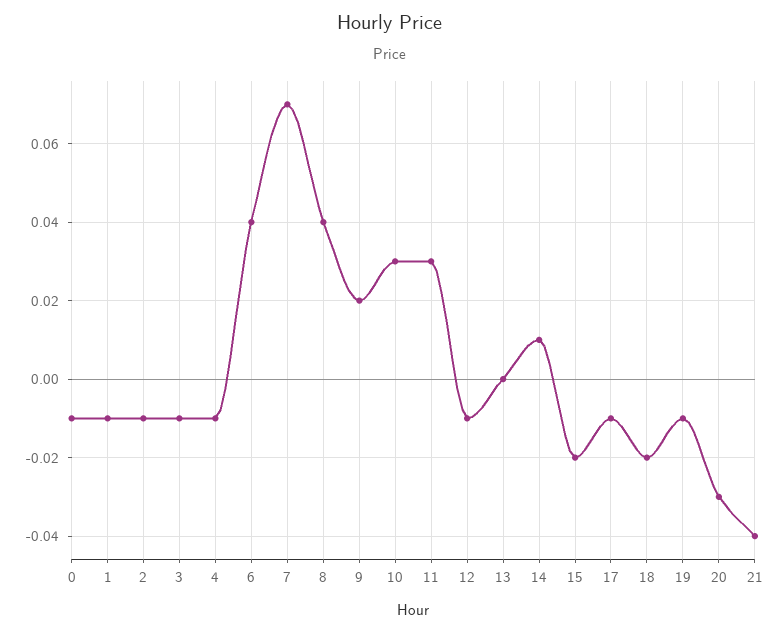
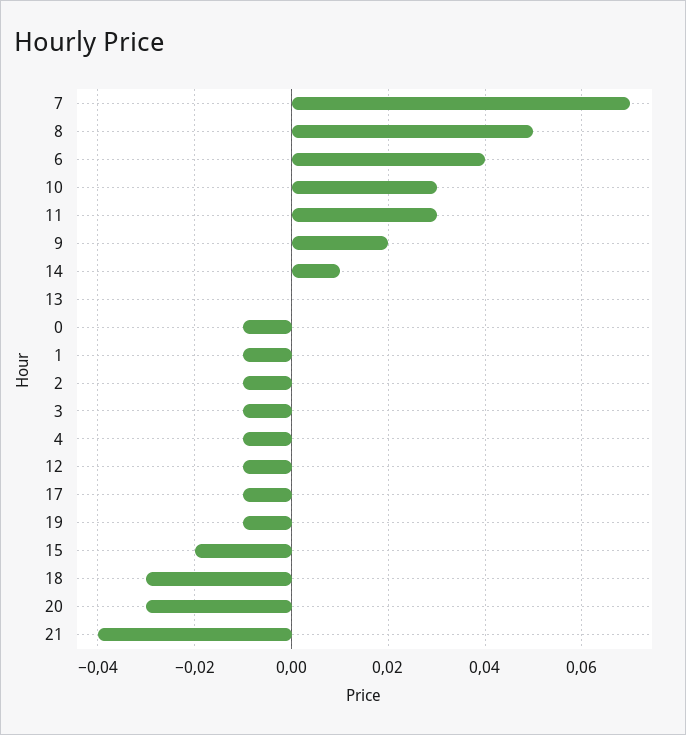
  {
    "0": -0.01,
    "1": -0.01,
    "2": -0.01,
    "3": -0.01,
    "4": -0.01,
    "6": 0.04,
    "7": 0.07,
-   "8": 0.04,
+   "8": 0.05,
    "9": 0.02,
    "10": 0.03,
    "11": 0.03,
    "12": -0.01,
    "13": 0,
    "14": 0.01,
    "15": -0.02,
    "17": -0.01,
-   "18": -0.02,
+   "18": -0.03,
    "19": -0.01,
    "20": -0.03,
    "21": -0.04
  }

